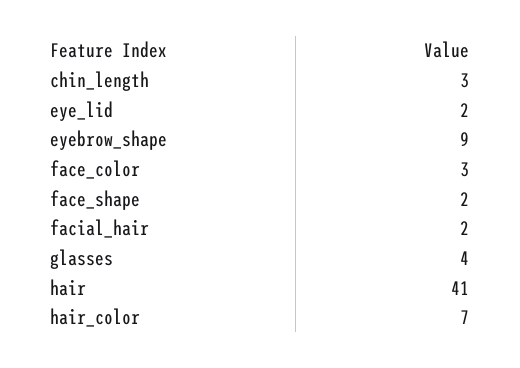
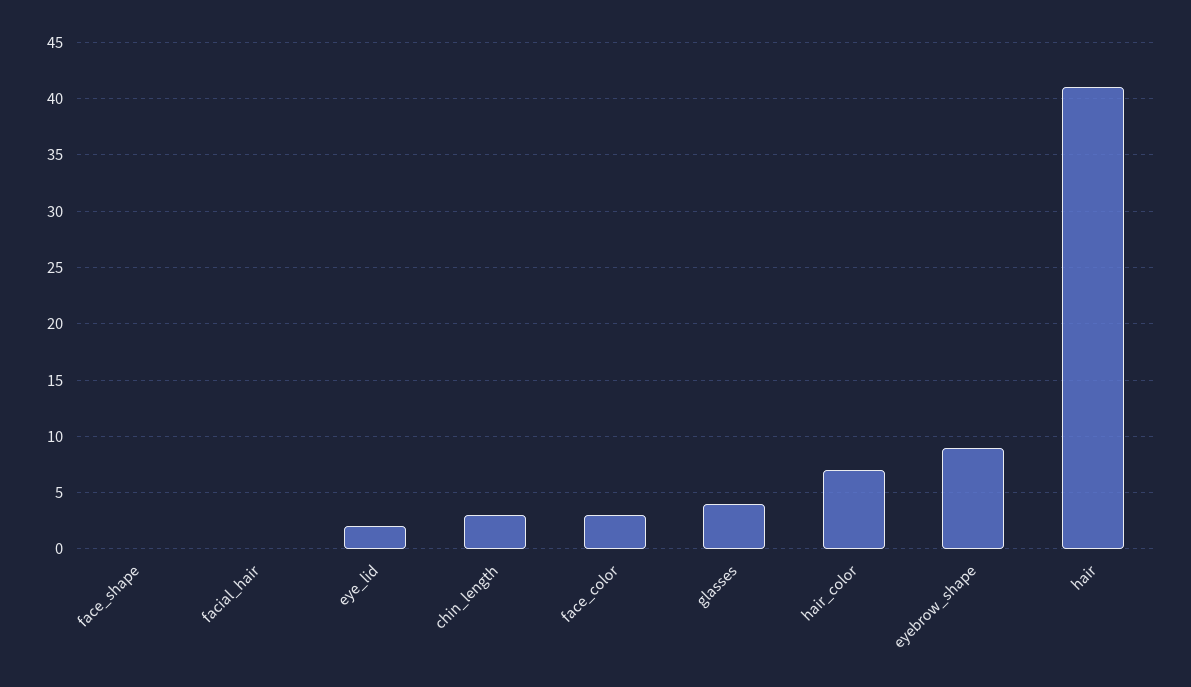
  {
    "chin_length": 3,
    "eye_lid": 2,
    "eyebrow_shape": 9,
    "face_color": 3,
-   "face_shape": 2,
+   "face_shape": 0,
-   "facial_hair": 2,
+   "facial_hair": 0,
    "glasses": 4,
    "hair": 41,
    "hair_color": 7
  }

